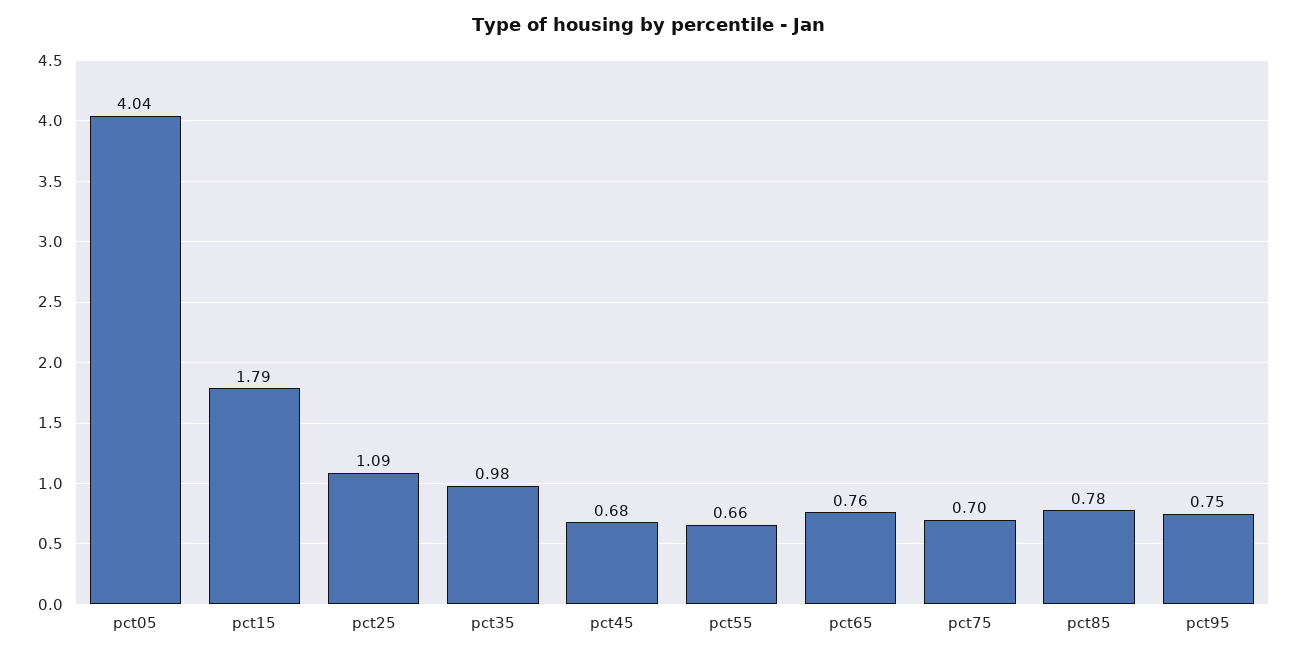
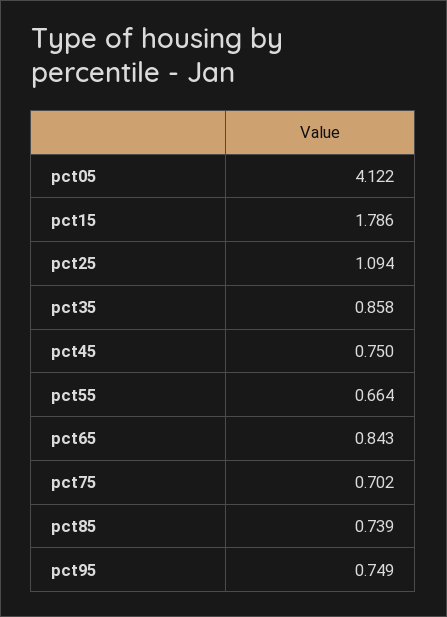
  {
-   "pct05": 4.04,
+   "pct05": 4.122,
    "pct15": 1.786,
    "pct25": 1.094,
-   "pct35": 0.98,
+   "pct35": 0.858,
-   "pct45": 0.68,
+   "pct45": 0.75,
    "pct55": 0.664,
-   "pct65": 0.76,
+   "pct65": 0.843,
    "pct75": 0.702,
-   "pct85": 0.78,
+   "pct85": 0.739,
    "pct95": 0.749
  }

